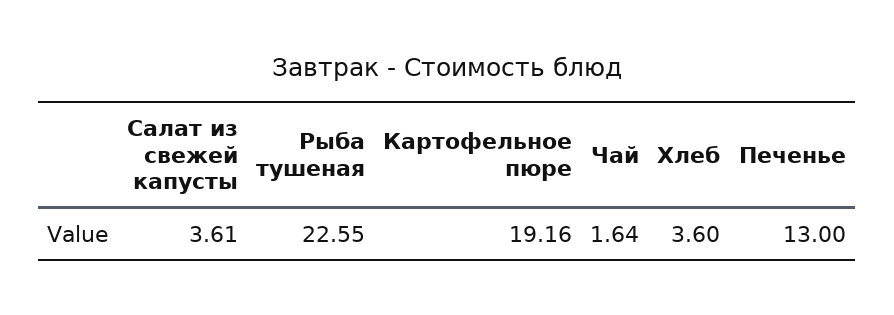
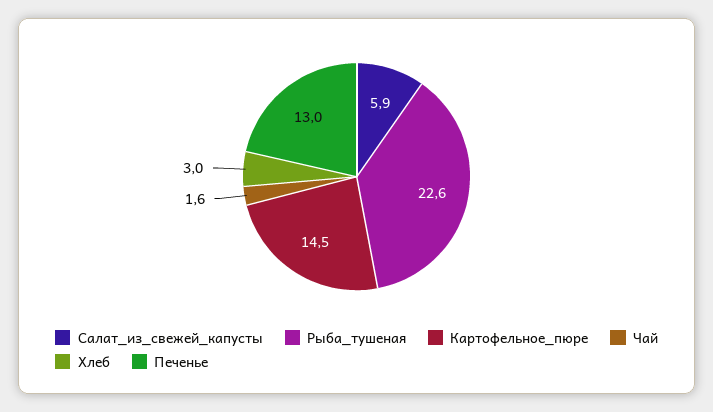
  {
-   "Салат из свежей капусты": 3.61,
+   "Салат из свежей капусты": 5.9,
    "Рыба тушеная": 22.55,
-   "Картофельное пюре": 19.16,
+   "Картофельное пюре": 14.5,
    "Чай": 1.64,
-   "Хлеб": 3.6,
+   "Хлеб": 3,
    "Печенье": 13
  }

